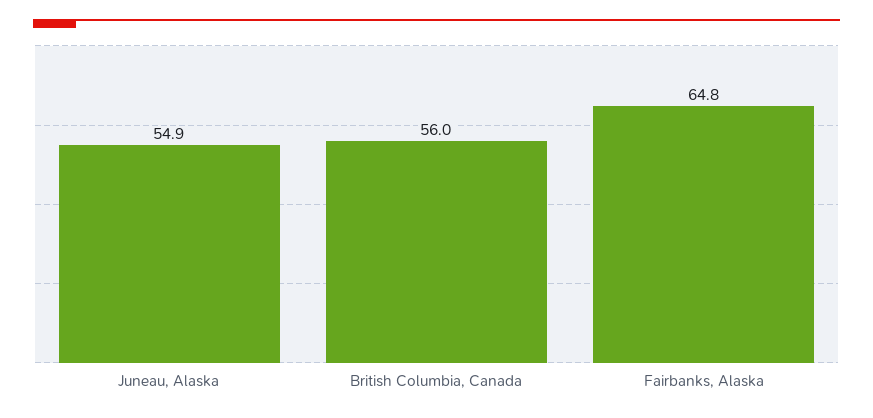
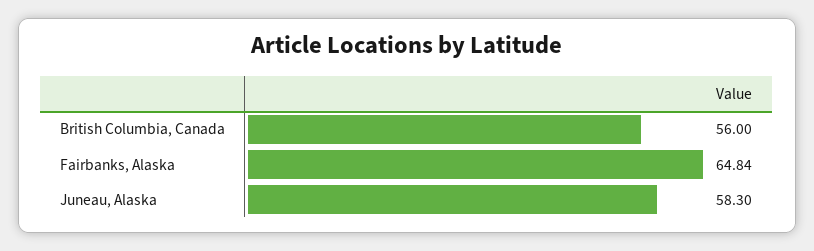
  {
-   "Juneau, Alaska": 54.9,
+   "Juneau, Alaska": 58.3,
    "British Columbia, Canada": 56,
    "Fairbanks, Alaska": 64.84
  }

